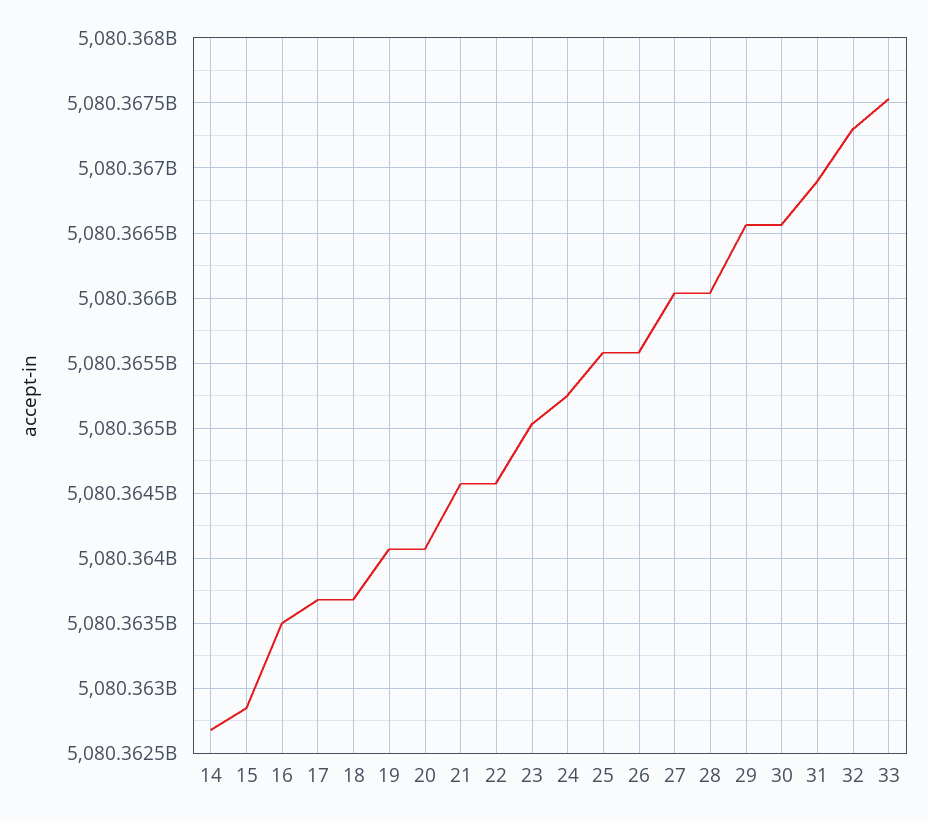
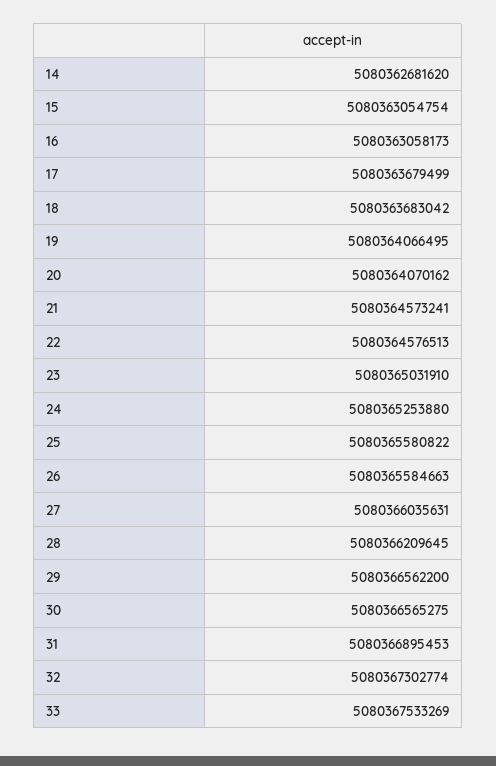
  {
    "14": 5080362681620,
-   "15": 5080362850000,
+   "15": 5080363054754,
-   "16": 5080363500000,
+   "16": 5080363058173,
    "17": 5080363679499,
    "18": 5080363683042,
    "19": 5080364066495,
    "20": 5080364070162,
    "21": 5080364573241,
    "22": 5080364576513,
    "23": 5080365031910,
    "24": 5080365253880,
    "25": 5080365580822,
    "26": 5080365584663,
    "27": 5080366035631,
-   "28": 5080366050000,
+   "28": 5080366209645,
    "29": 5080366562200,
    "30": 5080366565275,
    "31": 5080366895453,
    "32": 5080367302774,
    "33": 5080367533269
  }

